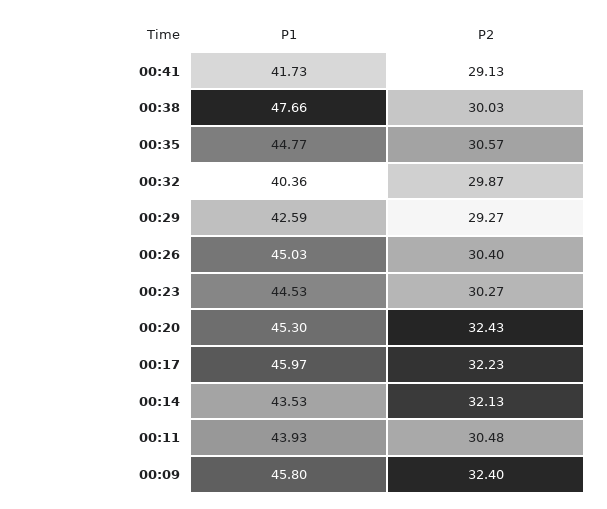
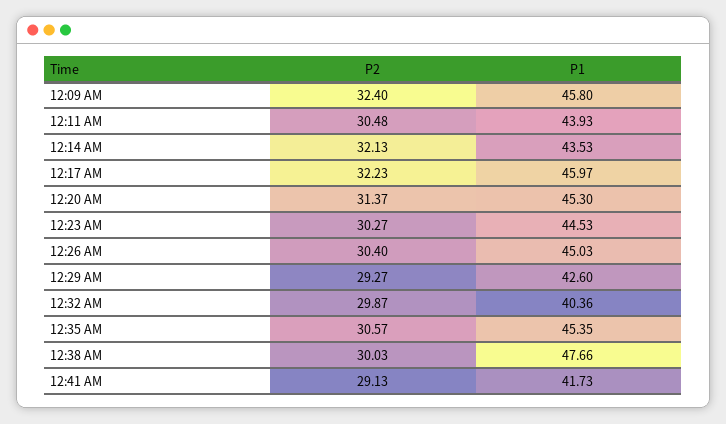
  {
    "P1": {
      "00:41": 41.73,
      "00:38": 47.66,
-     "00:35": 44.77,
+     "00:35": 45.35,
      "00:32": 40.36,
-     "00:29": 42.59,
+     "00:29": 42.6,
      "00:26": 45.03,
      "00:23": 44.53,
      "00:20": 45.3,
      "00:17": 45.97,
      "00:14": 43.53,
      "00:11": 43.93,
      "00:09": 45.8
    },
    "P2": {
      "00:41": 29.13,
      "00:38": 30.03,
      "00:35": 30.57,
      "00:32": 29.87,
      "00:29": 29.27,
      "00:26": 30.4,
      "00:23": 30.27,
-     "00:20": 32.43,
+     "00:20": 31.37,
      "00:17": 32.23,
      "00:14": 32.13,
      "00:11": 30.48,
      "00:09": 32.4
    }
  }

